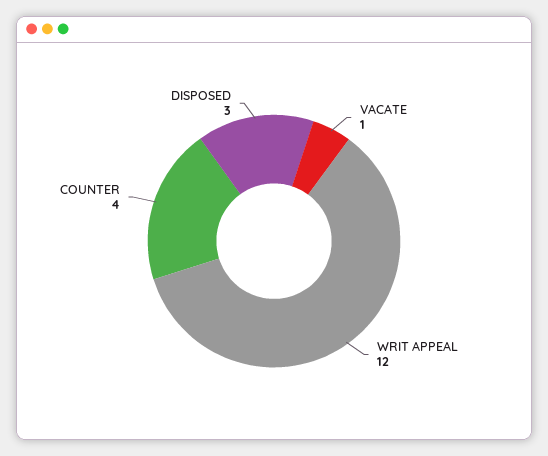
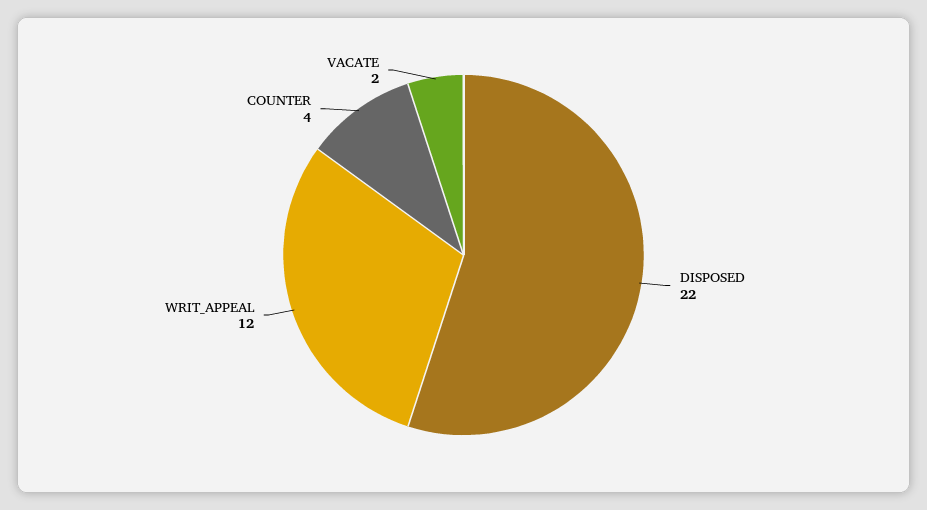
  {
-   "VACATE": 1,
+   "VACATE": 2,
    "WRIT APPEAL": 12,
    "COUNTER": 4,
-   "DISPOSED": 3
+   "DISPOSED": 22
  }

